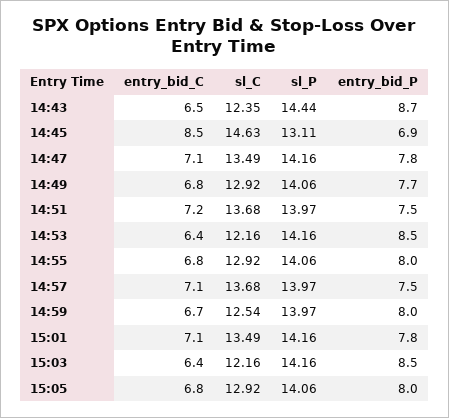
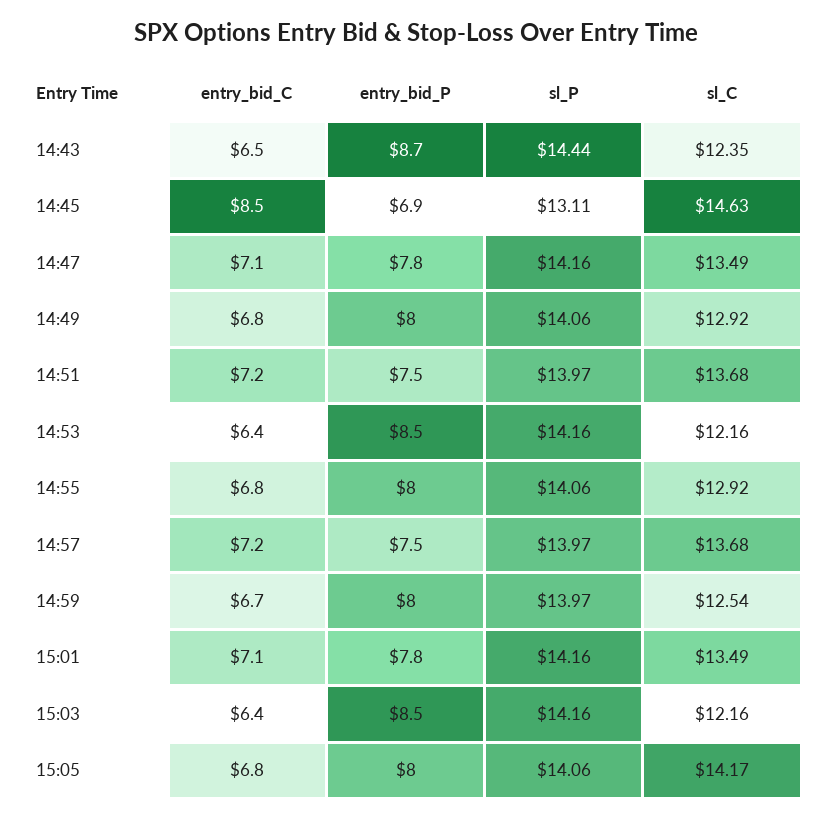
  {
    "entry_bid_C": {
      "14:43": 6.5,
      "14:45": 8.5,
      "14:47": 7.1,
      "14:49": 6.8,
      "14:51": 7.2,
      "14:53": 6.4,
      "14:55": 6.8,
-     "14:57": 7.1,
+     "14:57": 7.2,
      "14:59": 6.7,
      "15:01": 7.1,
      "15:03": 6.4,
      "15:05": 6.8
    },
    "sl_C": {
      "14:43": 12.35,
      "14:45": 14.63,
      "14:47": 13.49,
      "14:49": 12.92,
      "14:51": 13.68,
      "14:53": 12.16,
      "14:55": 12.92,
      "14:57": 13.68,
      "14:59": 12.54,
      "15:01": 13.49,
      "15:03": 12.16,
-     "15:05": 12.92
+     "15:05": 14.17
    },
    "sl_P": {
      "14:43": 14.44,
      "14:45": 13.11,
      "14:47": 14.16,
      "14:49": 14.06,
      "14:51": 13.97,
      "14:53": 14.16,
      "14:55": 14.06,
      "14:57": 13.97,
      "14:59": 13.97,
      "15:01": 14.16,
      "15:03": 14.16,
      "15:05": 14.06
    },
    "entry_bid_P": {
      "14:43": 8.7,
      "14:45": 6.9,
      "14:47": 7.8,
-     "14:49": 7.7,
+     "14:49": 8,
      "14:51": 7.5,
      "14:53": 8.5,
      "14:55": 8,
      "14:57": 7.5,
      "14:59": 8,
      "15:01": 7.8,
      "15:03": 8.5,
      "15:05": 8
    }
  }

